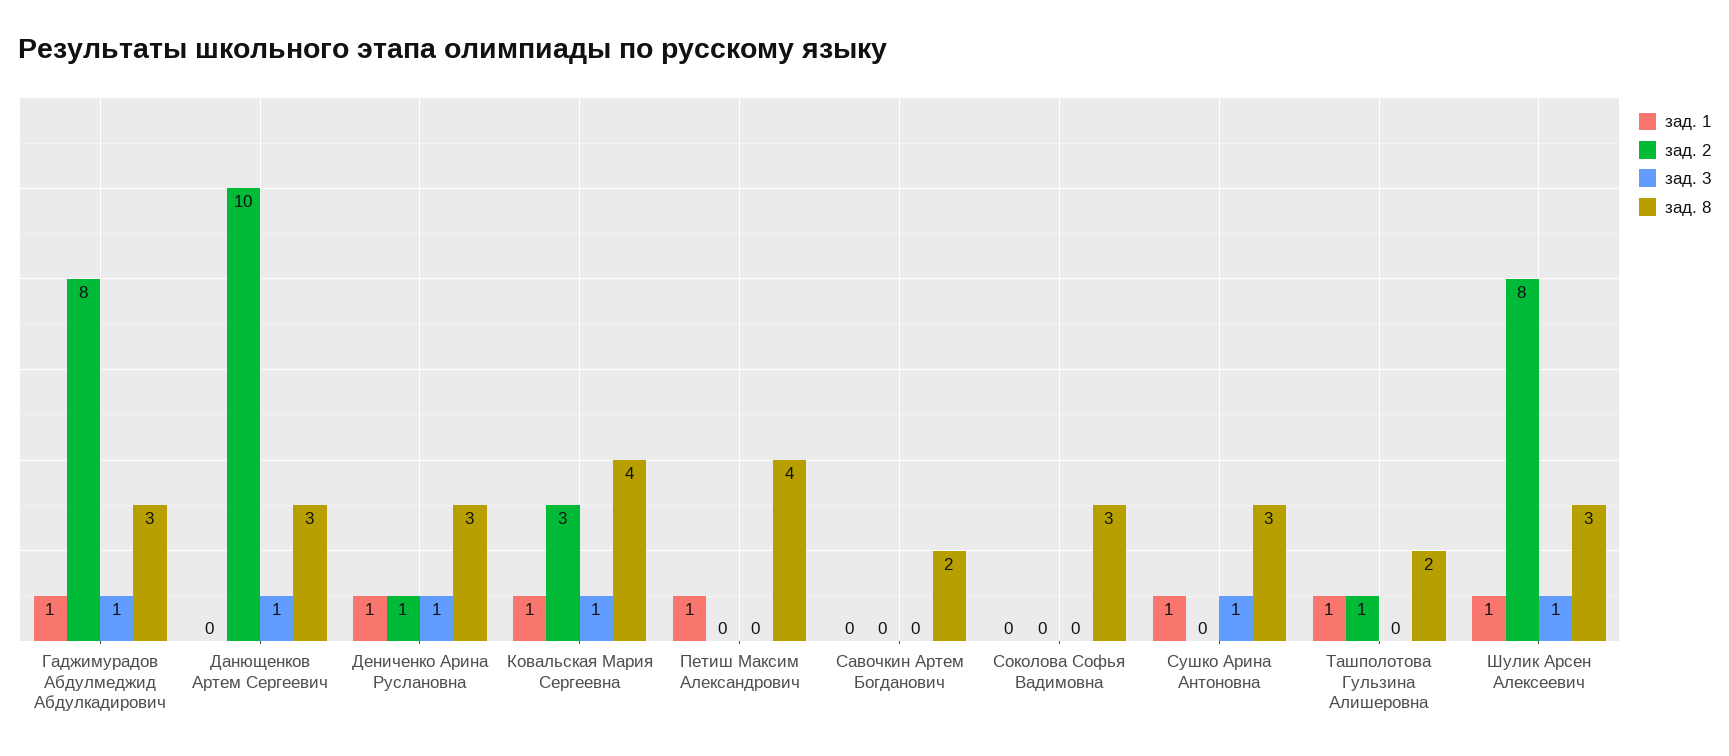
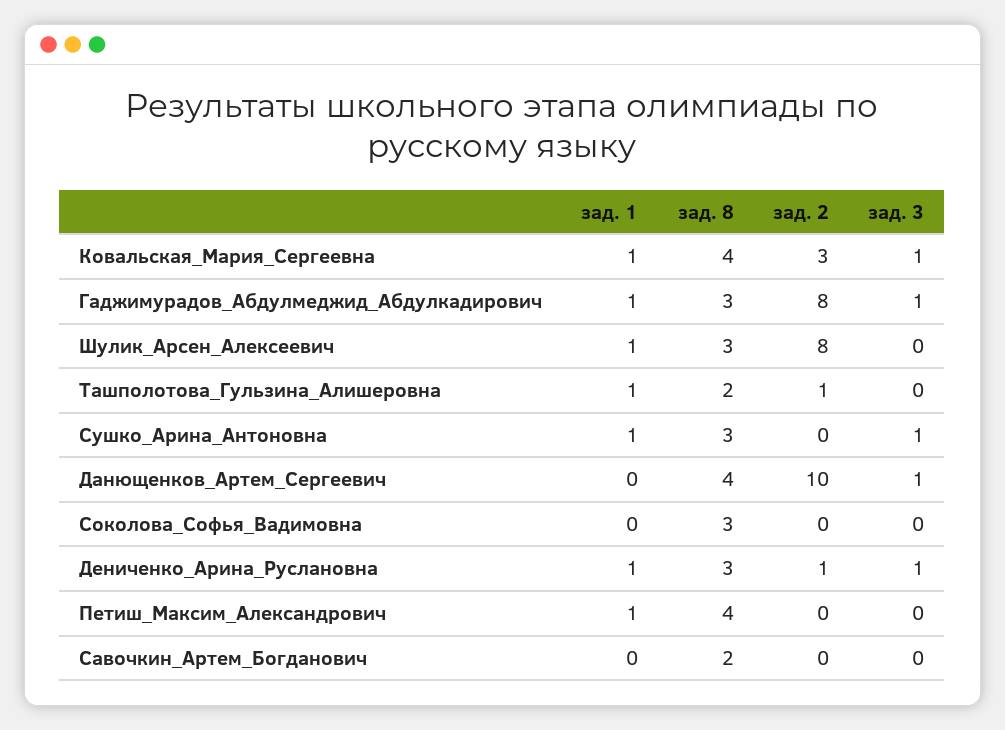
  {
    "зад. 1": {
      "Гаджимурадов Абдулмеджид Абдулкадирович": 1,
      "Данющенков Артем Сергеевич": 0,
      "Дениченко Арина Руслановна": 1,
      "Ковальская Мария Сергеевна": 1,
      "Петиш Максим Александрович": 1,
      "Савочкин Артем Богданович": 0,
      "Соколова Софья Вадимовна": 0,
      "Сушко Арина Антоновна": 1,
      "Ташполотова Гульзина Алишеровна": 1,
      "Шулик Арсен Алексеевич": 1
    },
    "зад. 2": {
      "Гаджимурадов Абдулмеджид Абдулкадирович": 8,
      "Данющенков Артем Сергеевич": 10,
      "Дениченко Арина Руслановна": 1,
      "Ковальская Мария Сергеевна": 3,
      "Петиш Максим Александрович": 0,
      "Савочкин Артем Богданович": 0,
      "Соколова Софья Вадимовна": 0,
      "Сушко Арина Антоновна": 0,
      "Ташполотова Гульзина Алишеровна": 1,
      "Шулик Арсен Алексеевич": 8
    },
    "зад. 3": {
      "Гаджимурадов Абдулмеджид Абдулкадирович": 1,
      "Данющенков Артем Сергеевич": 1,
      "Дениченко Арина Руслановна": 1,
      "Ковальская Мария Сергеевна": 1,
      "Петиш Максим Александрович": 0,
      "Савочкин Артем Богданович": 0,
      "Соколова Софья Вадимовна": 0,
      "Сушко Арина Антоновна": 1,
      "Ташполотова Гульзина Алишеровна": 0,
-     "Шулик Арсен Алексеевич": 1
+     "Шулик Арсен Алексеевич": 0
    },
    "зад. 8": {
      "Гаджимурадов Абдулмеджид Абдулкадирович": 3,
-     "Данющенков Артем Сергеевич": 3,
+     "Данющенков Артем Сергеевич": 4,
      "Дениченко Арина Руслановна": 3,
      "Ковальская Мария Сергеевна": 4,
      "Петиш Максим Александрович": 4,
      "Савочкин Артем Богданович": 2,
      "Соколова Софья Вадимовна": 3,
      "Сушко Арина Антоновна": 3,
      "Ташполотова Гульзина Алишеровна": 2,
      "Шулик Арсен Алексеевич": 3
    }
  }

